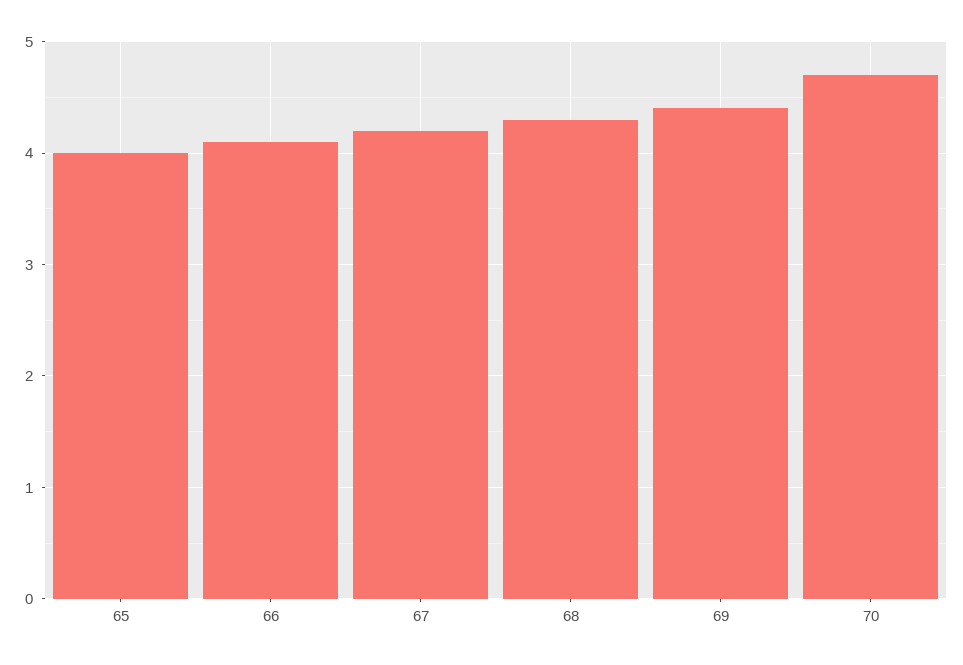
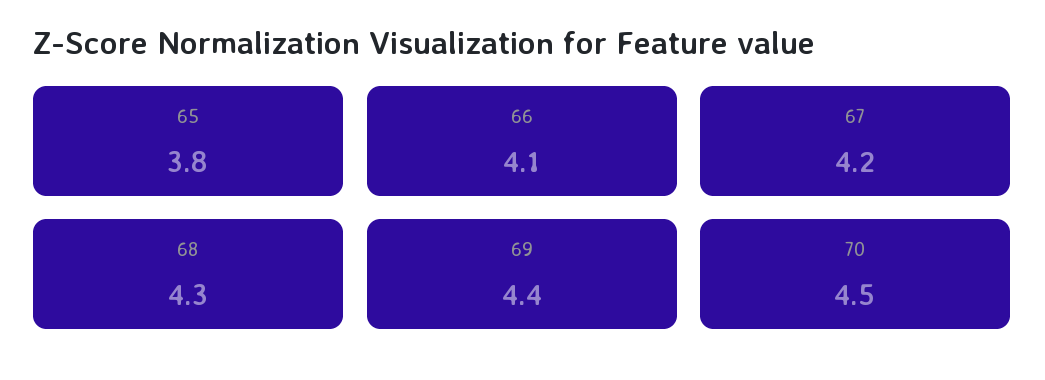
  {
-   "65": 4,
+   "65": 3.8,
    "66": 4.1,
    "67": 4.2,
    "68": 4.3,
    "69": 4.4,
-   "70": 4.7
+   "70": 4.5
  }

